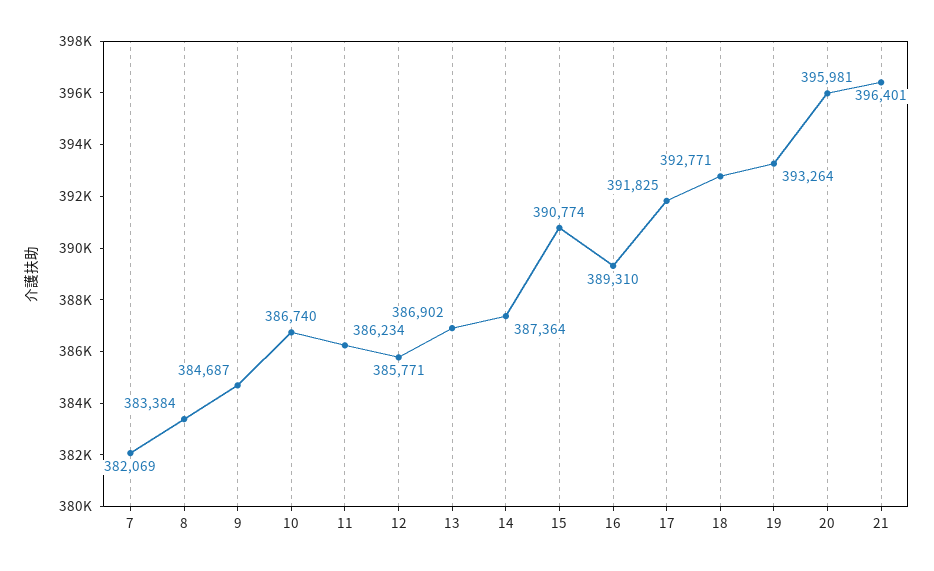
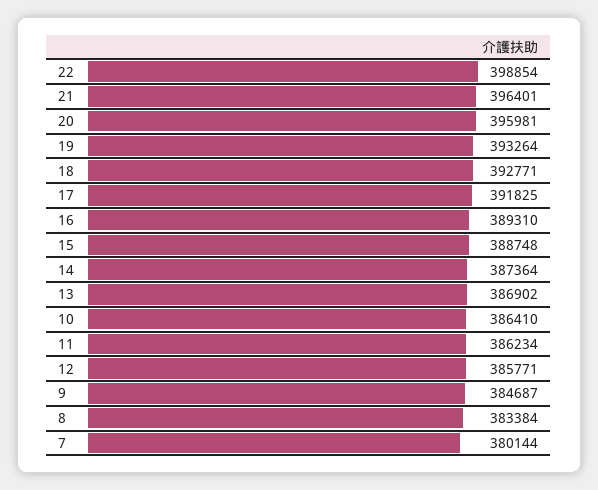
  {
-   "7": 382069,
+   "7": 380144,
    "8": 383384,
    "9": 384687,
-   "10": 386740,
+   "10": 386410,
    "11": 386234,
    "12": 385771,
    "13": 386902,
    "14": 387364,
-   "15": 390774,
+   "15": 388748,
    "16": 389310,
    "17": 391825,
    "18": 392771,
    "19": 393264,
    "20": 395981,
-   "21": 396401
+   "21": 396401,
+   "22": 398854
  }

